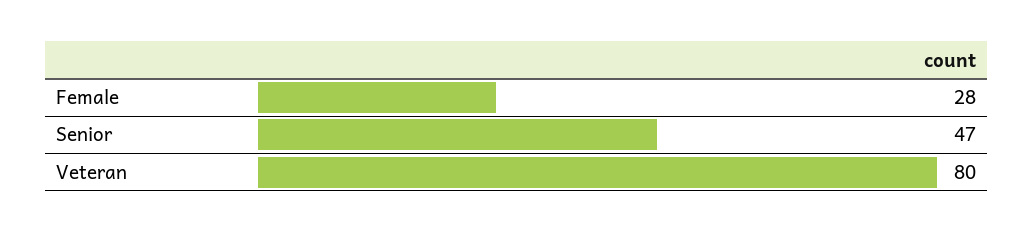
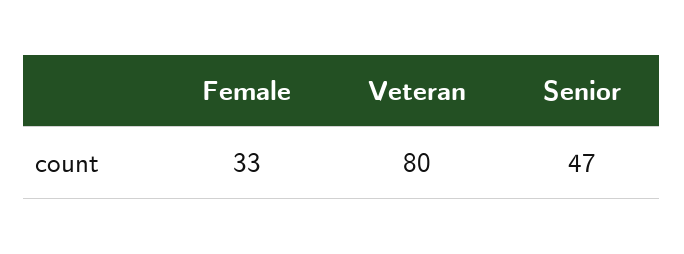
  {
-   "Female": 28,
+   "Female": 33,
    "Senior": 47,
    "Veteran": 80
  }

